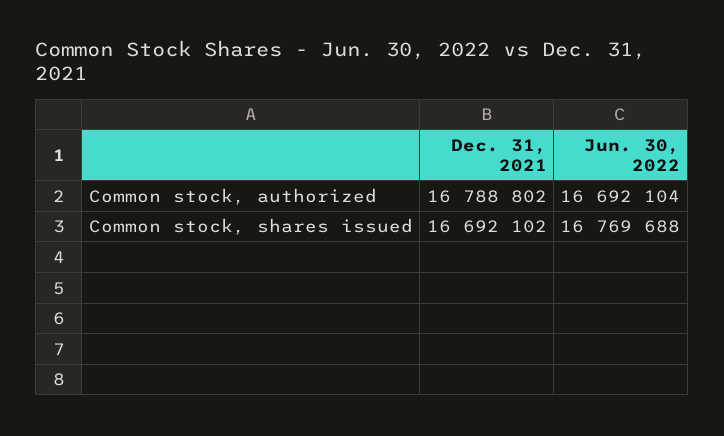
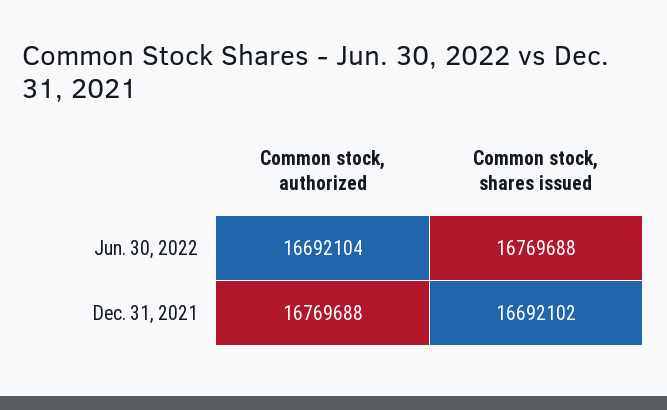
  {
    "Dec. 31, 2021": {
-     "Common stock, authorized": 16788802,
+     "Common stock, authorized": 16769688,
      "Common stock, shares issued": 16692102
    },
    "Jun. 30, 2022": {
      "Common stock, authorized": 16692104,
      "Common stock, shares issued": 16769688
    }
  }

